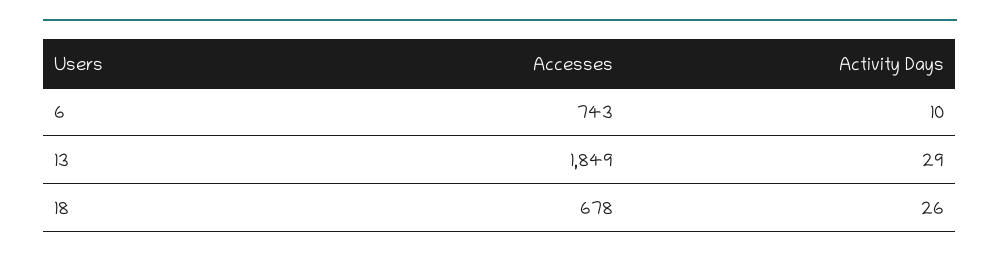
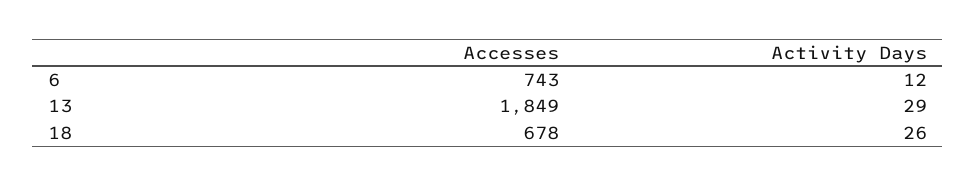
  {
    "Accesses": {
      "6": 743,
      "13": 1849,
      "18": 678
    },
    "Activity Days": {
-     "6": 10,
+     "6": 12,
      "13": 29,
      "18": 26
    }
  }

